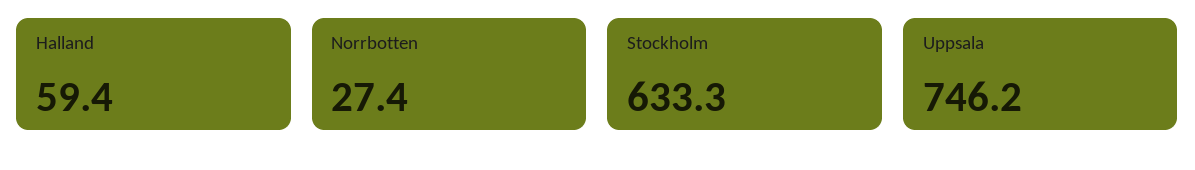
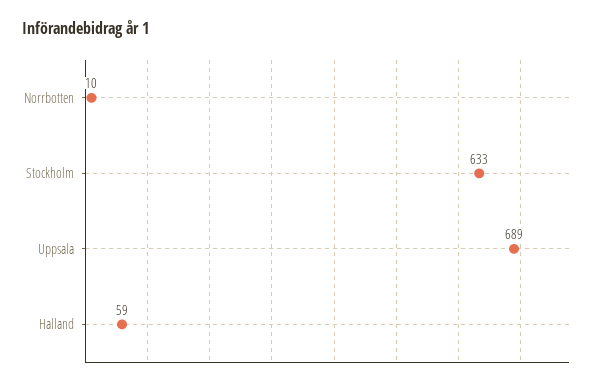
  {
    "Halland": 59.4,
-   "Norrbotten": 27.4,
+   "Norrbotten": 10,
    "Stockholm": 633.3,
-   "Uppsala": 746.2
+   "Uppsala": 689
  }

